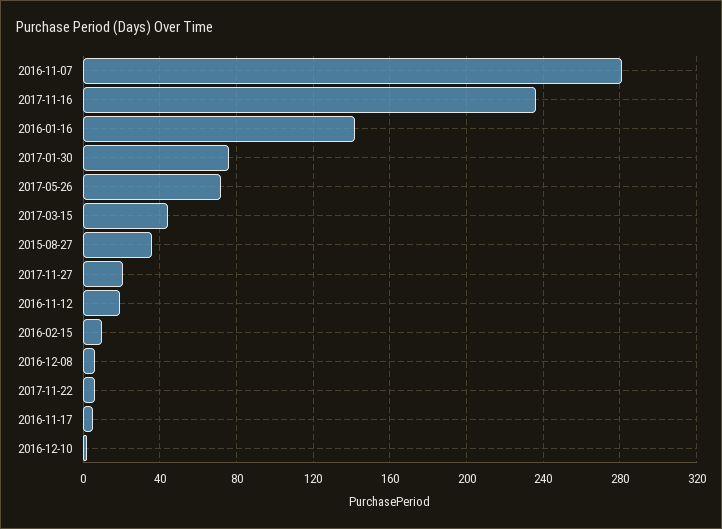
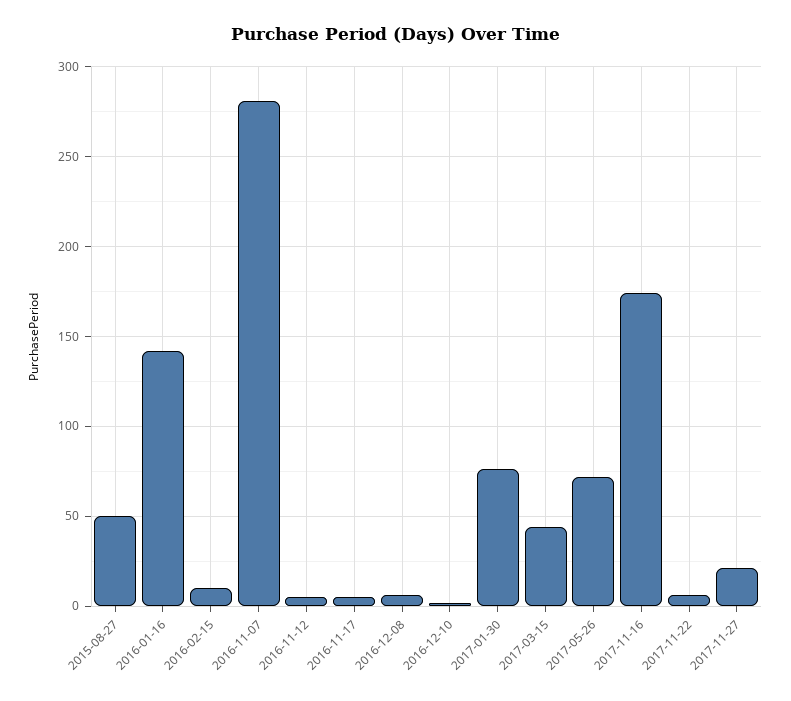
  {
    "2016-11-07": 280,
-   "2017-11-16": 235,
+   "2017-11-16": 175,
    "2016-01-16": 140,
    "2017-01-30": 75,
    "2017-05-26": 70,
    "2017-03-15": 45,
-   "2015-08-27": 35,
+   "2015-08-27": 50,
    "2017-11-27": 20,
-   "2016-11-12": 20,
+   "2016-11-12": 5,
    "2016-02-15": 10,
    "2016-12-08": 5,
    "2017-11-22": 5,
    "2016-11-17": 5,
    "2016-12-10": 0
  }

